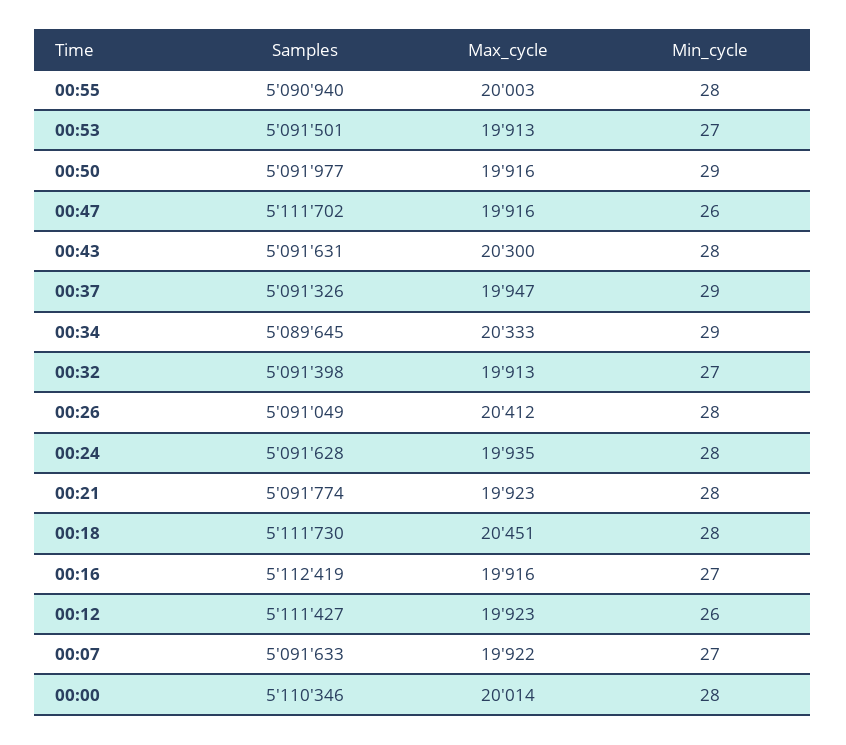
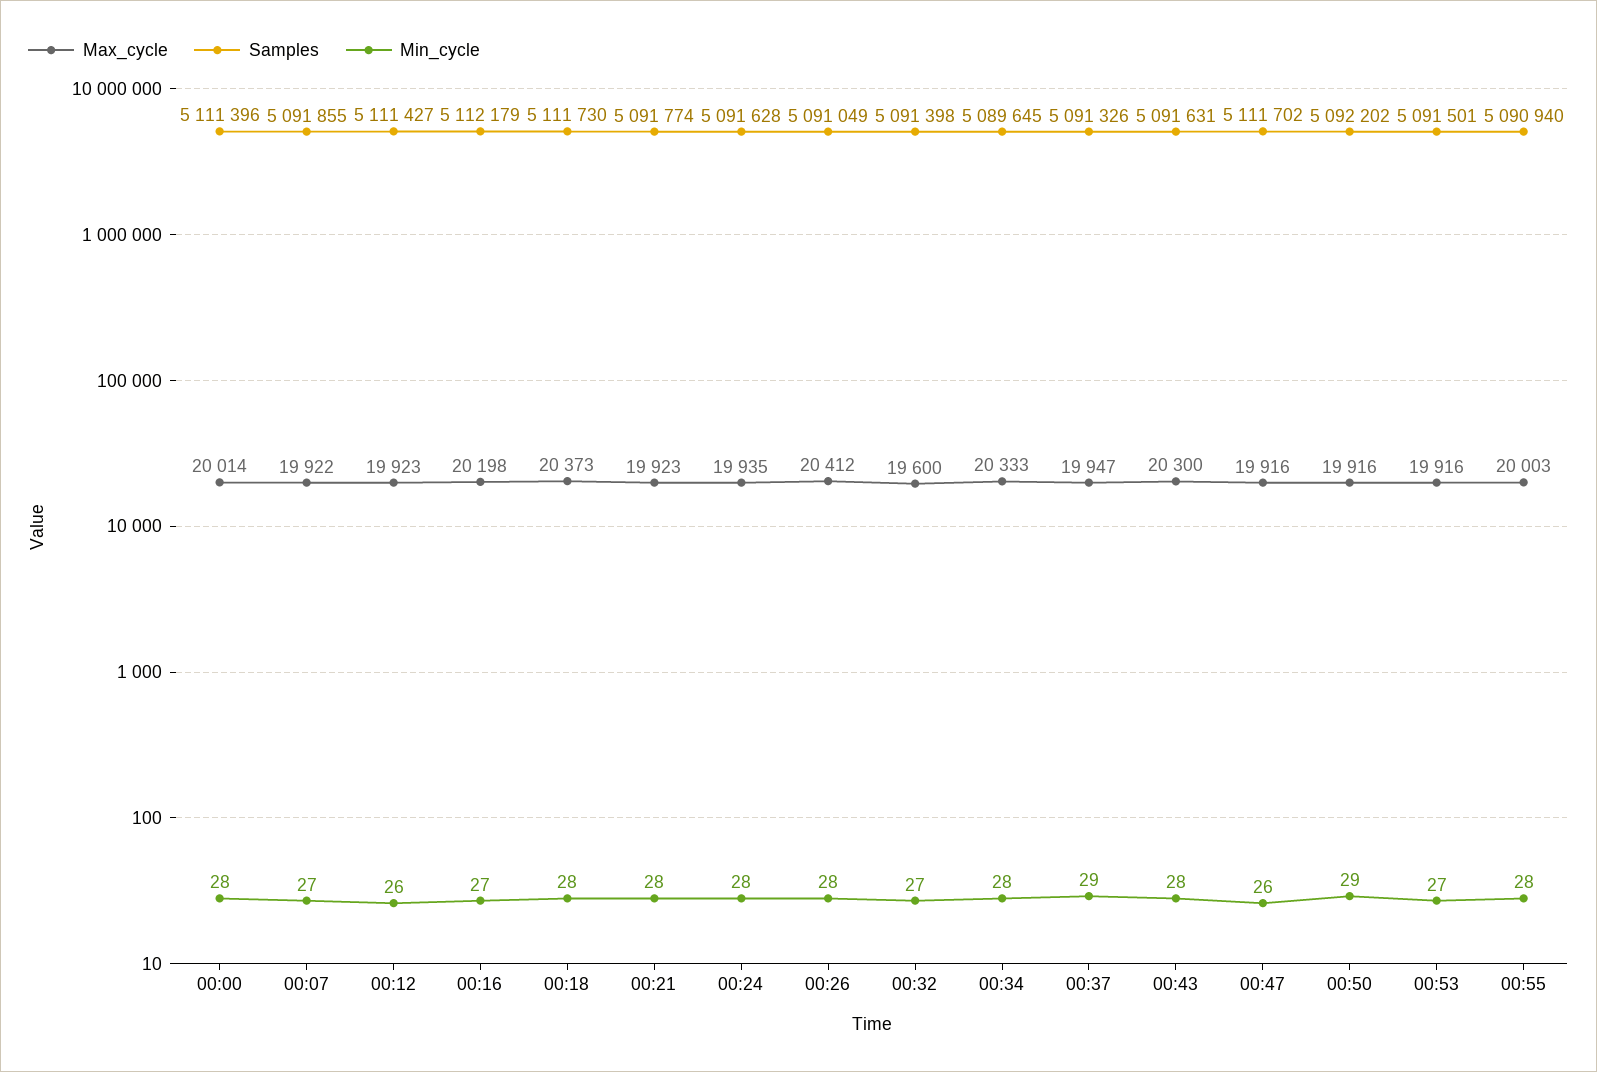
  {
    "Samples": {
      "00:55": 5090940,
      "00:53": 5091501,
-     "00:50": 5091977,
+     "00:50": 5092202,
      "00:47": 5111702,
      "00:43": 5091631,
      "00:37": 5091326,
      "00:34": 5089645,
      "00:32": 5091398,
      "00:26": 5091049,
      "00:24": 5091628,
      "00:21": 5091774,
      "00:18": 5111730,
-     "00:16": 5112419,
+     "00:16": 5112179,
      "00:12": 5111427,
-     "00:07": 5091633,
+     "00:07": 5091855,
-     "00:00": 5110346
+     "00:00": 5111396
    },
    "Max_cycle": {
      "00:55": 20003,
-     "00:53": 19913,
+     "00:53": 19916,
      "00:50": 19916,
      "00:47": 19916,
      "00:43": 20300,
      "00:37": 19947,
      "00:34": 20333,
-     "00:32": 19913,
+     "00:32": 19600,
      "00:26": 20412,
      "00:24": 19935,
      "00:21": 19923,
-     "00:18": 20451,
+     "00:18": 20373,
-     "00:16": 19916,
+     "00:16": 20198,
      "00:12": 19923,
      "00:07": 19922,
      "00:00": 20014
    },
    "Min_cycle": {
      "00:55": 28,
      "00:53": 27,
      "00:50": 29,
      "00:47": 26,
      "00:43": 28,
      "00:37": 29,
-     "00:34": 29,
+     "00:34": 28,
      "00:32": 27,
      "00:26": 28,
      "00:24": 28,
      "00:21": 28,
      "00:18": 28,
      "00:16": 27,
      "00:12": 26,
      "00:07": 27,
      "00:00": 28
    }
  }

